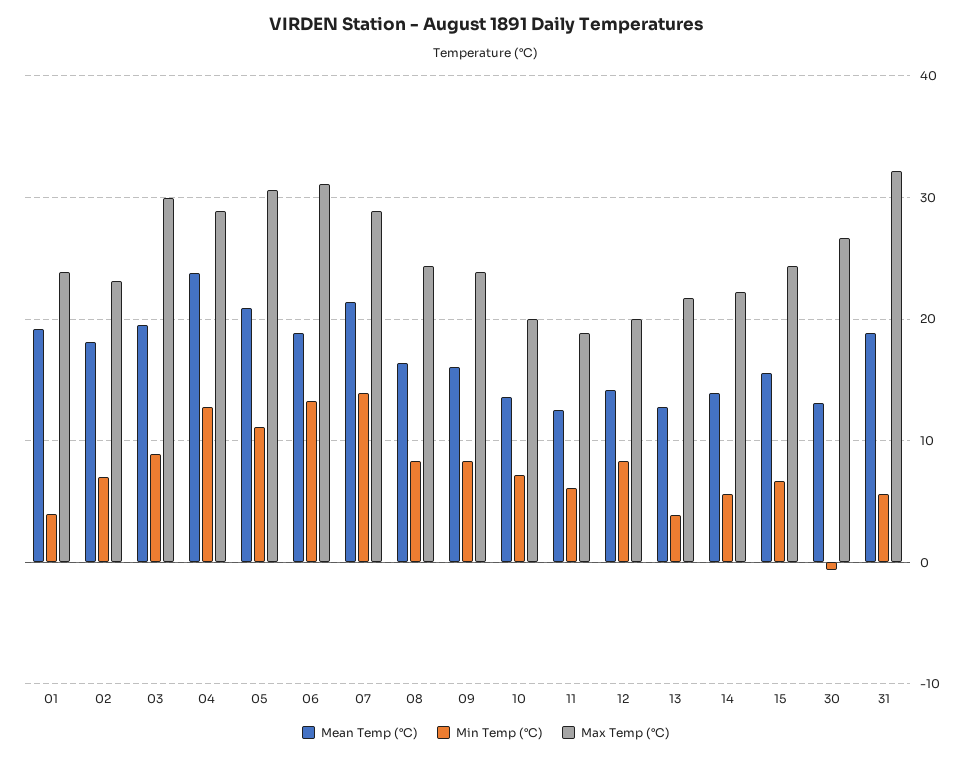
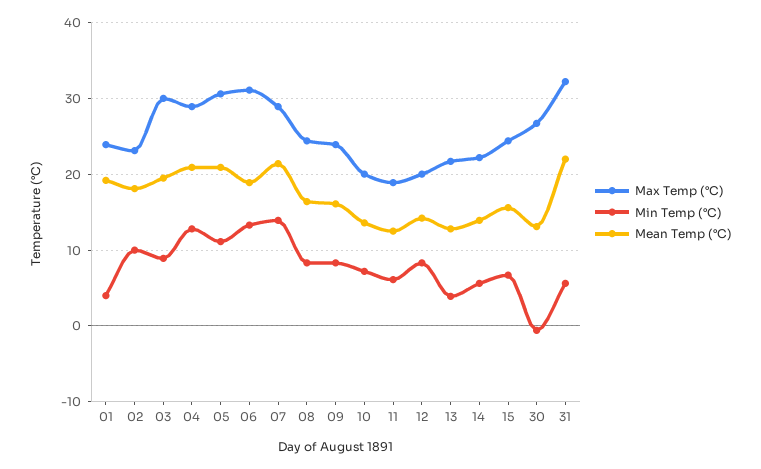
  {
    "Mean Temp (°C)": {
      "01": 19,
      "02": 18,
      "03": 20,
-     "04": 24,
+     "04": 21,
      "05": 21,
      "06": 19,
      "07": 21,
      "08": 16,
      "09": 16,
      "10": 14,
      "11": 13,
      "12": 14,
      "13": 13,
      "14": 14,
      "15": 16,
      "30": 13,
-     "31": 19
+     "31": 22
    },
    "Min Temp (°C)": {
      "01": 4,
-     "02": 7,
+     "02": 10,
      "03": 9,
      "04": 13,
      "05": 11,
      "06": 13,
      "07": 14,
      "08": 8,
      "09": 8,
      "10": 7,
      "11": 6,
      "12": 8,
      "13": 4,
      "14": 6,
      "15": 7,
      "30": -1,
      "31": 6
    },
    "Max Temp (°C)": {
      "01": 24,
      "02": 23,
      "03": 30,
      "04": 29,
      "05": 31,
      "06": 31,
      "07": 29,
      "08": 24,
      "09": 24,
      "10": 20,
      "11": 19,
      "12": 20,
      "13": 22,
      "14": 22,
      "15": 24,
      "30": 27,
      "31": 32
    }
  }

